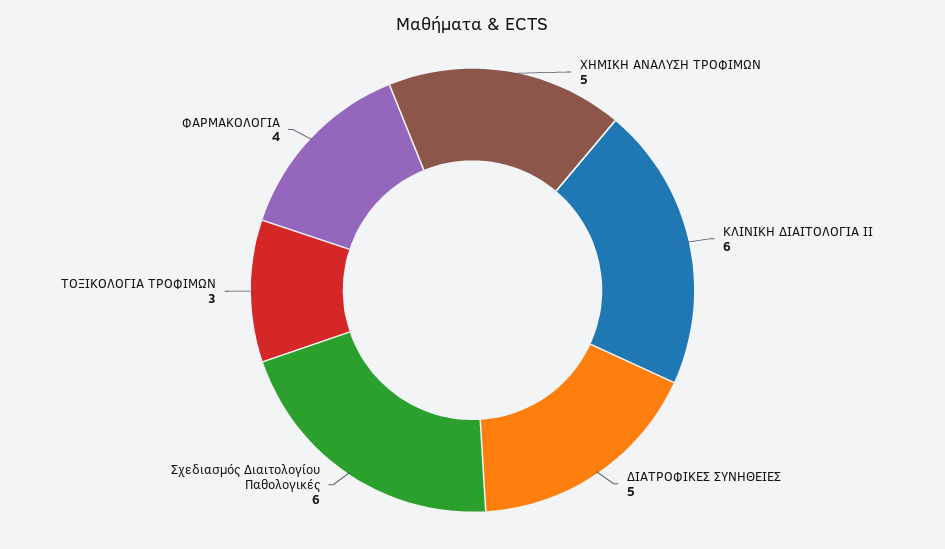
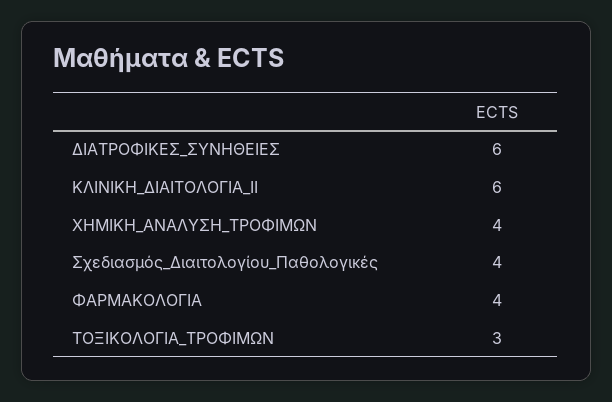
  {
-   "ΧΗΜΙΚΗ ΑΝΑΛΥΣΗ ΤΡΟΦΙΜΩΝ": 5,
+   "ΧΗΜΙΚΗ ΑΝΑΛΥΣΗ ΤΡΟΦΙΜΩΝ": 4,
    "KΛΙΝΙΚΗ ΔΙΑΙΤΟΛΟΓΙΑ ΙΙ": 6,
-   "ΔΙΑΤΡΟΦΙΚΕΣ ΣΥΝΗΘΕΙΕΣ": 5,
+   "ΔΙΑΤΡΟΦΙΚΕΣ ΣΥΝΗΘΕΙΕΣ": 6,
-   "Σχεδιασμός Διαιτολογίου Παθολογικές": 6,
+   "Σχεδιασμός Διαιτολογίου Παθολογικές": 4,
    "ΤΟΞΙΚΟΛΟΓΙΑ ΤΡΟΦΙΜΩΝ": 3,
    "ΦΑΡΜΑΚΟΛΟΓΙΑ": 4
  }

